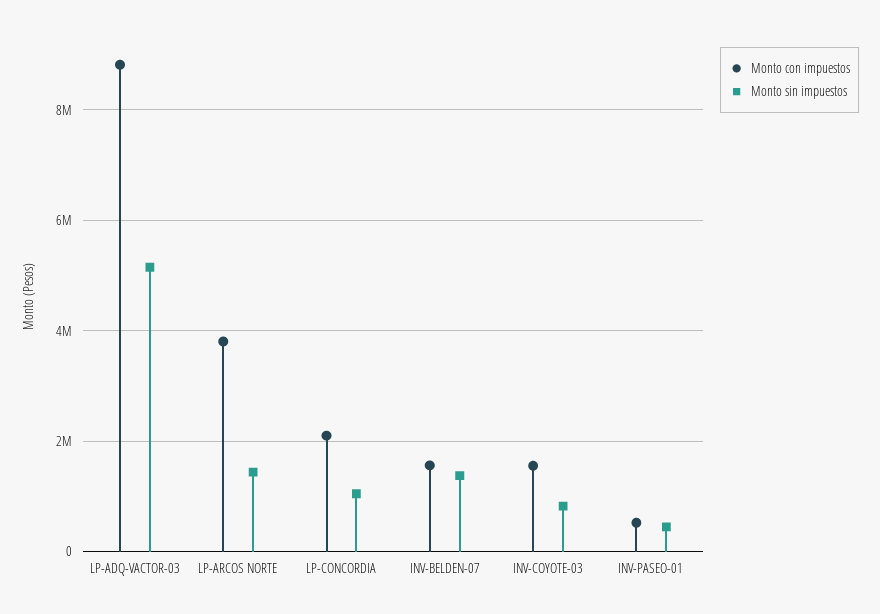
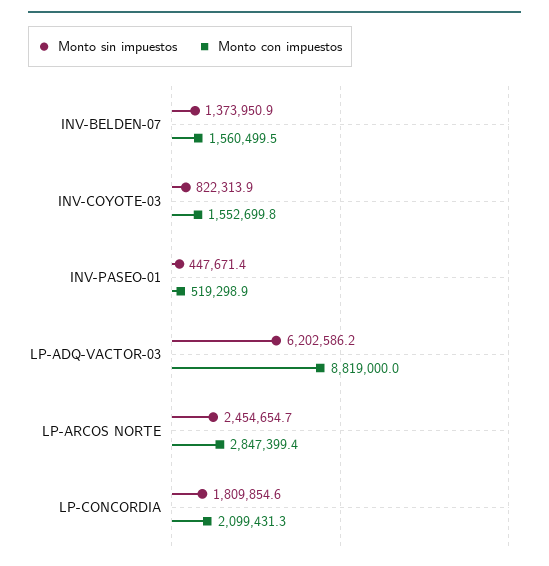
  {
    "Monto con impuestos": {
      "LP-ADQ-VACTOR-03": 8819000,
-     "LP-ARCOS NORTE": 3800000,
+     "LP-ARCOS NORTE": 2847399.4,
      "LP-CONCORDIA": 2099431.3,
      "INV-BELDEN-07": 1560499.5,
      "INV-COYOTE-03": 1552699.8,
      "INV-PASEO-01": 519298.9
    },
    "Monto sin impuestos": {
-     "LP-ADQ-VACTOR-03": 5200000,
+     "LP-ADQ-VACTOR-03": 6202586.2,
-     "LP-ARCOS NORTE": 1400000,
+     "LP-ARCOS NORTE": 2454654.7,
-     "LP-CONCORDIA": 1000000,
+     "LP-CONCORDIA": 1809854.6,
      "INV-BELDEN-07": 1373950.9,
      "INV-COYOTE-03": 822313.9,
      "INV-PASEO-01": 447671.4
    }
  }

